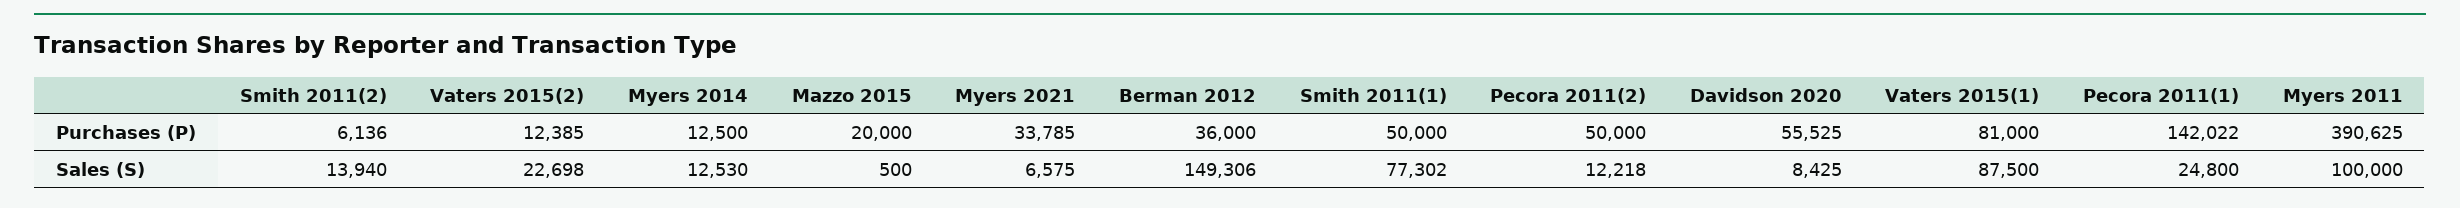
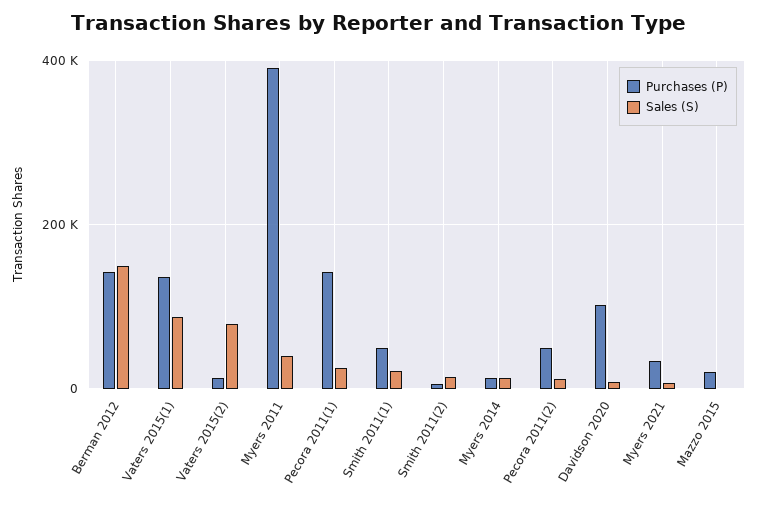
  {
    "Purchases (P)": {
      "Smith 2011(2)": 6136,
      "Vaters 2015(2)": 12385,
      "Myers 2014": 12500,
      "Mazzo 2015": 20000,
      "Myers 2021": 33785,
-     "Berman 2012": 36000,
+     "Berman 2012": 140000,
      "Smith 2011(1)": 50000,
      "Pecora 2011(2)": 50000,
-     "Davidson 2020": 55525,
+     "Davidson 2020": 100000,
-     "Vaters 2015(1)": 81000,
+     "Vaters 2015(1)": 140000,
      "Pecora 2011(1)": 142022,
      "Myers 2011": 390625
    },
    "Sales (S)": {
      "Smith 2011(2)": 13940,
-     "Vaters 2015(2)": 22698,
+     "Vaters 2015(2)": 80000,
      "Myers 2014": 12530,
      "Mazzo 2015": 500,
      "Myers 2021": 6575,
      "Berman 2012": 149306,
-     "Smith 2011(1)": 77302,
+     "Smith 2011(1)": 20000,
      "Pecora 2011(2)": 12218,
      "Davidson 2020": 8425,
      "Vaters 2015(1)": 87500,
      "Pecora 2011(1)": 24800,
-     "Myers 2011": 100000
+     "Myers 2011": 40000
    }
  }

